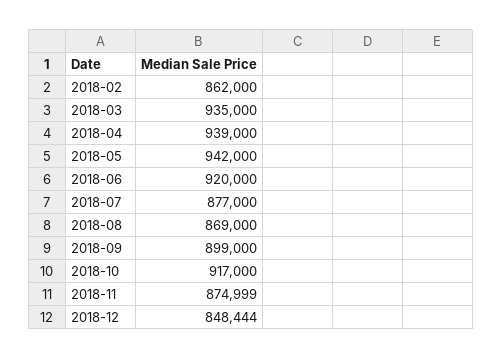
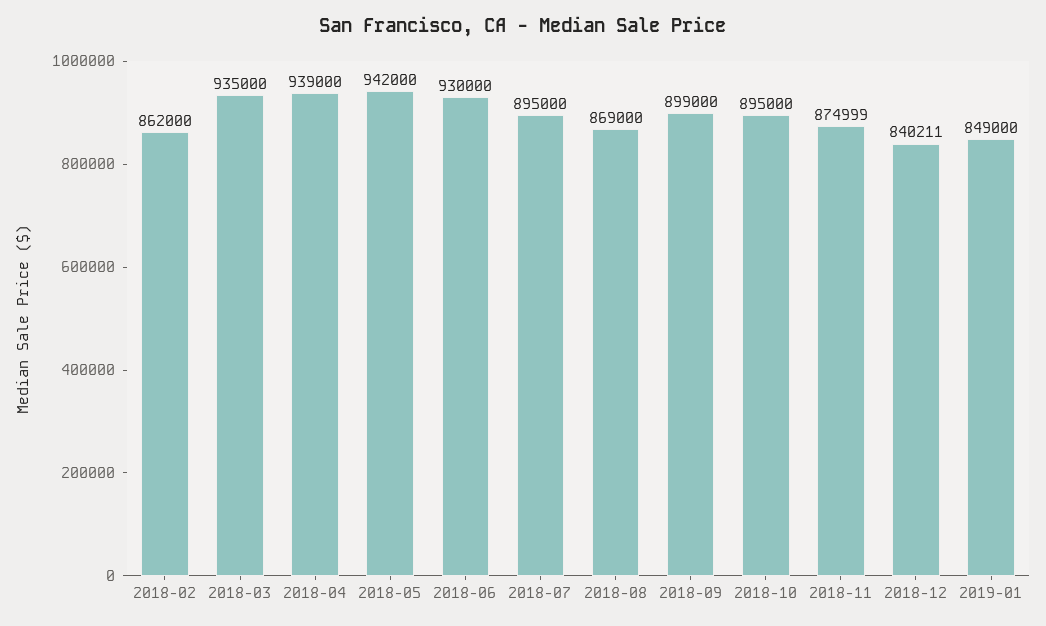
  {
    "2018-02": 862000,
    "2018-03": 935000,
    "2018-04": 939000,
    "2018-05": 942000,
-   "2018-06": 920000,
+   "2018-06": 930000,
-   "2018-07": 877000,
+   "2018-07": 895000,
    "2018-08": 869000,
    "2018-09": 899000,
-   "2018-10": 917000,
+   "2018-10": 895000,
    "2018-11": 874999,
-   "2018-12": 848444
+   "2018-12": 840211,
+   "2019-01": 849000
  }

